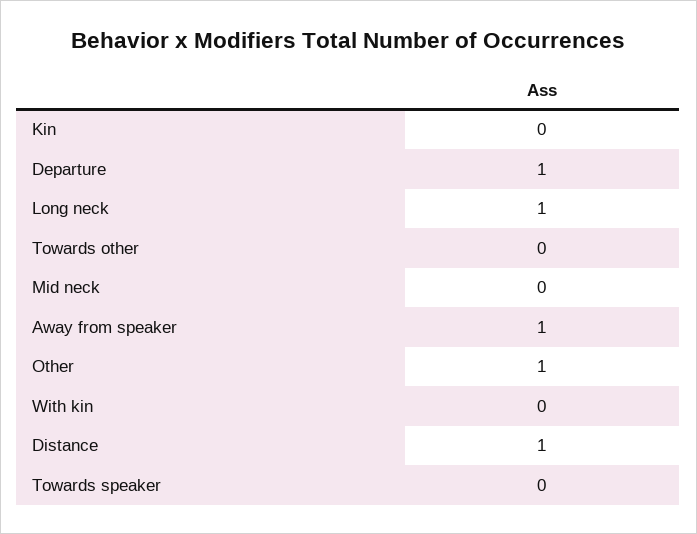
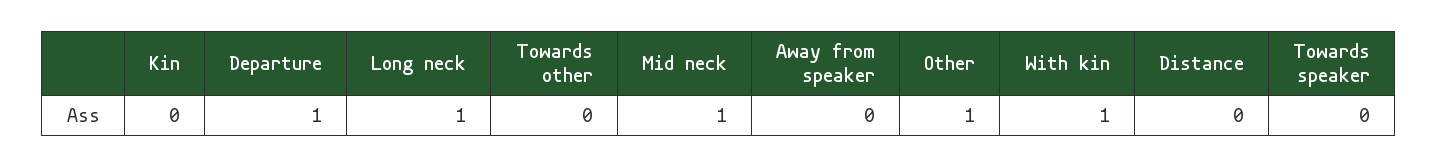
  {
    "Kin": 0,
    "Departure": 1,
    "Long neck": 1,
    "Towards other": 0,
-   "Mid neck": 0,
+   "Mid neck": 1,
-   "Away from speaker": 1,
+   "Away from speaker": 0,
    "Other": 1,
-   "With kin": 0,
+   "With kin": 1,
-   "Distance": 1,
+   "Distance": 0,
    "Towards speaker": 0
  }

